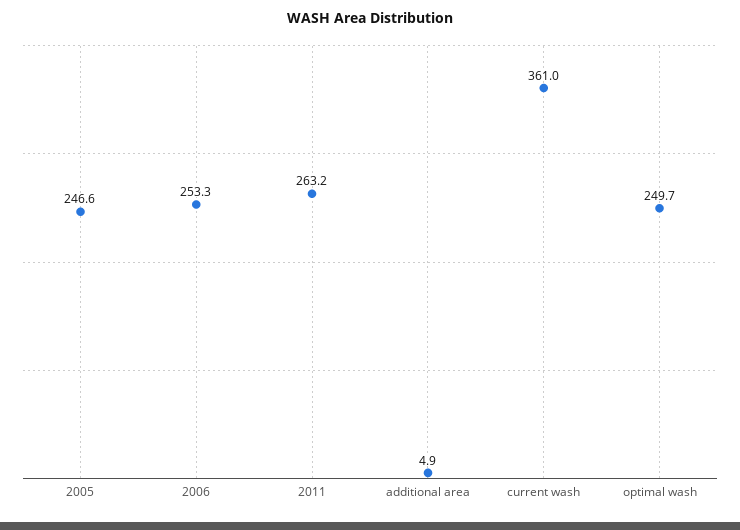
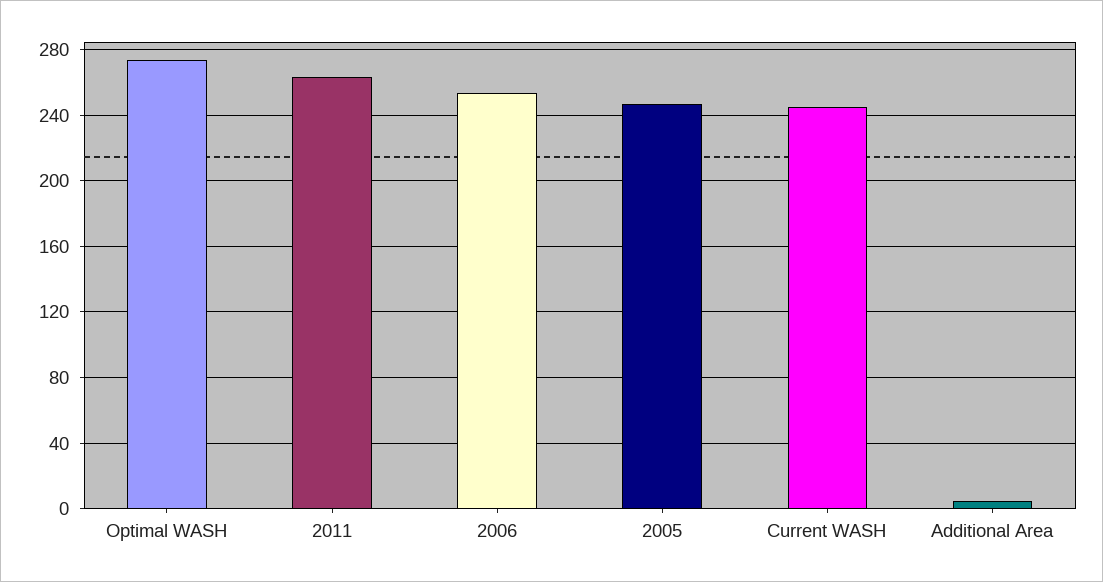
  {
    "2005": 246.6,
    "2006": 253.3,
    "2011": 263.2,
    "additional area": 4.9,
-   "current wash": 361,
+   "current wash": 245,
-   "optimal wash": 249.7
+   "optimal wash": 275
  }

